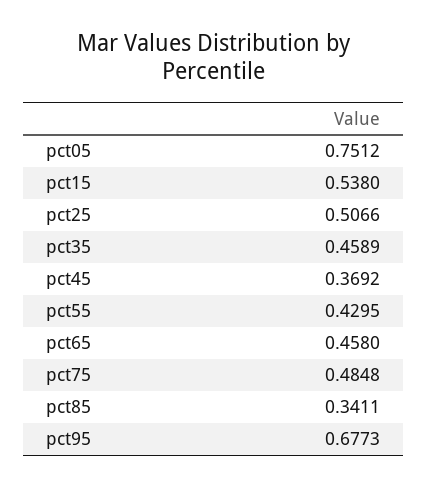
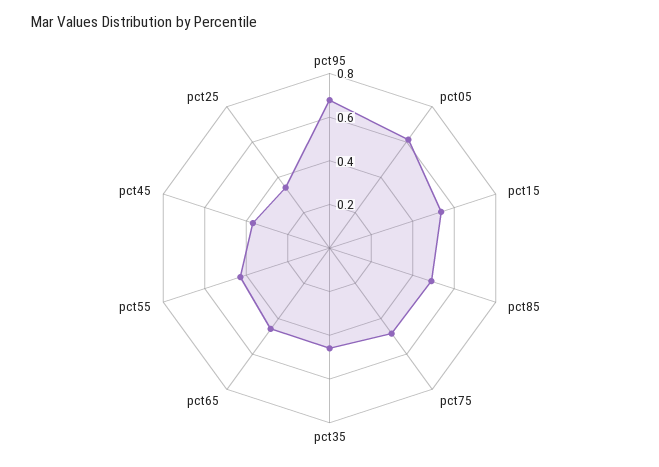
  {
-   "pct05": 0.7512,
+   "pct05": 0.6,
    "pct15": 0.538,
-   "pct25": 0.5066,
+   "pct25": 0.35,
    "pct35": 0.4589,
    "pct45": 0.3692,
    "pct55": 0.4295,
    "pct65": 0.458,
    "pct75": 0.4848,
-   "pct85": 0.3411,
+   "pct85": 0.5,
    "pct95": 0.6773
  }

